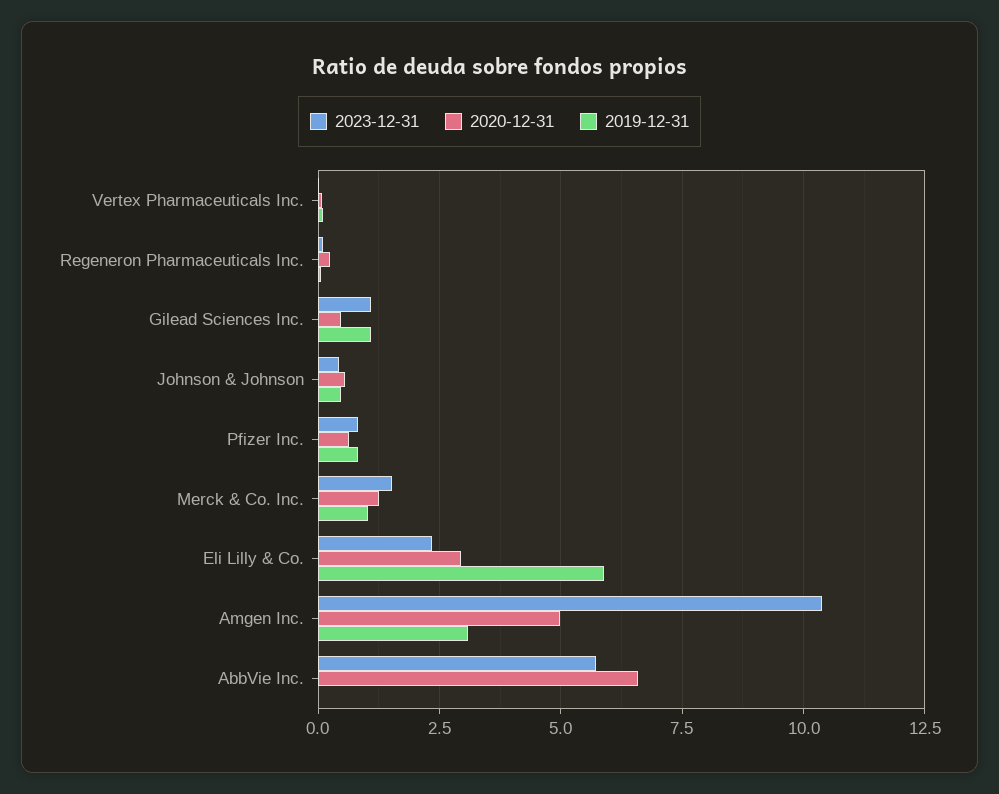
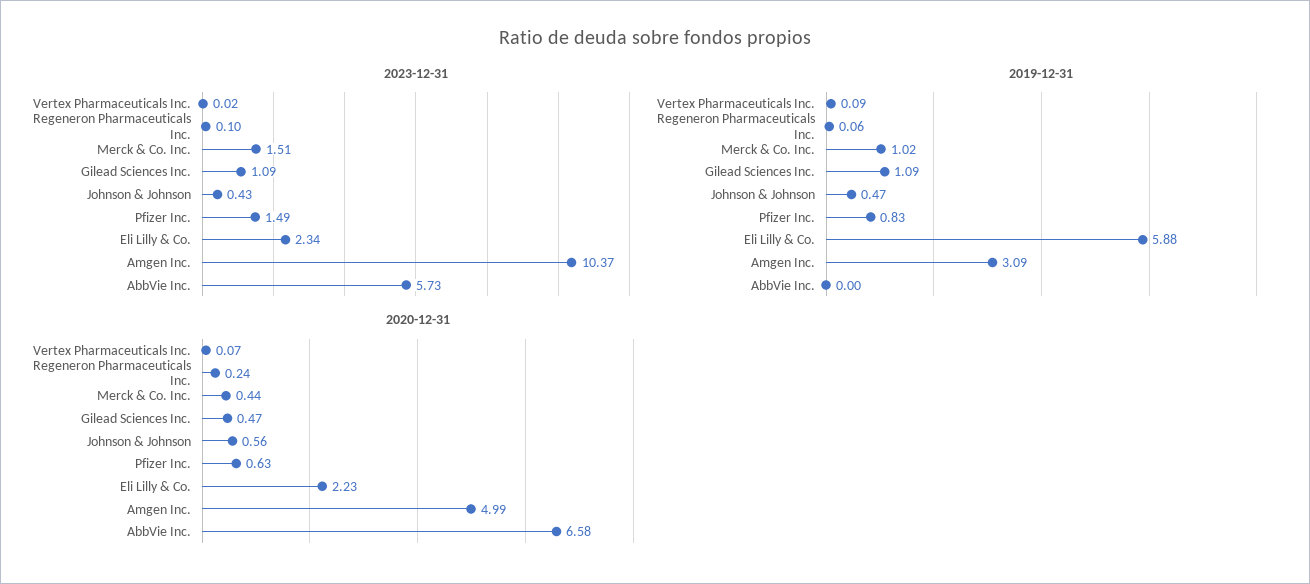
  {
    "2023-12-31": {
      "Vertex Pharmaceuticals Inc.": 0.02,
      "Regeneron Pharmaceuticals Inc.": 0.1,
      "Gilead Sciences Inc.": 1.09,
      "Johnson & Johnson": 0.43,
-     "Pfizer Inc.": 0.75,
+     "Pfizer Inc.": 1.49,
      "Merck & Co. Inc.": 1.51,
      "Eli Lilly & Co.": 2.34,
      "Amgen Inc.": 10.37,
      "AbbVie Inc.": 5.73
    },
    "2020-12-31": {
      "Vertex Pharmaceuticals Inc.": 0.07,
      "Regeneron Pharmaceuticals Inc.": 0.24,
      "Gilead Sciences Inc.": 0.47,
      "Johnson & Johnson": 0.56,
      "Pfizer Inc.": 0.63,
-     "Merck & Co. Inc.": 1.25,
+     "Merck & Co. Inc.": 0.44,
-     "Eli Lilly & Co.": 3,
+     "Eli Lilly & Co.": 2.23,
      "Amgen Inc.": 4.99,
      "AbbVie Inc.": 6.58
    },
    "2019-12-31": {
      "Vertex Pharmaceuticals Inc.": 0.09,
      "Regeneron Pharmaceuticals Inc.": 0.06,
      "Gilead Sciences Inc.": 1.09,
      "Johnson & Johnson": 0.47,
      "Pfizer Inc.": 0.83,
      "Merck & Co. Inc.": 1.02,
      "Eli Lilly & Co.": 5.88,
      "Amgen Inc.": 3.09,
      "AbbVie Inc.": 0
    }
  }

